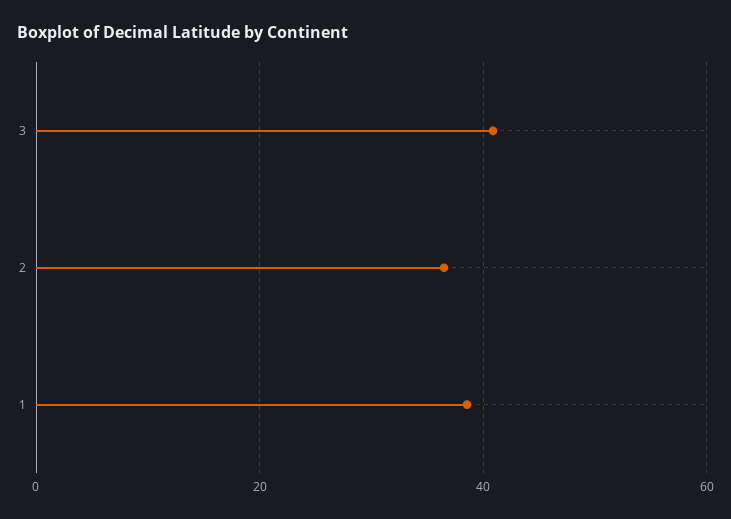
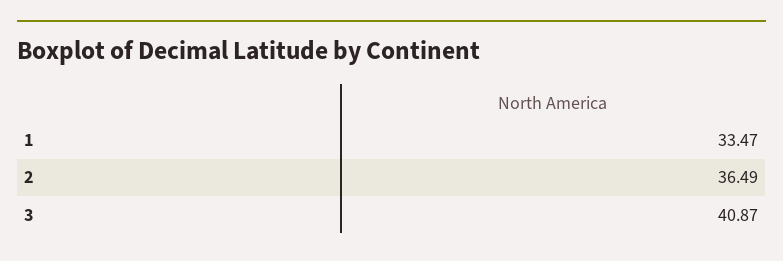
  {
    "3": 40.87,
    "2": 36.49,
-   "1": 38
+   "1": 33.47
  }

